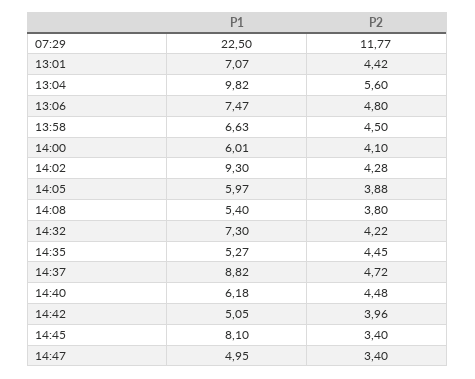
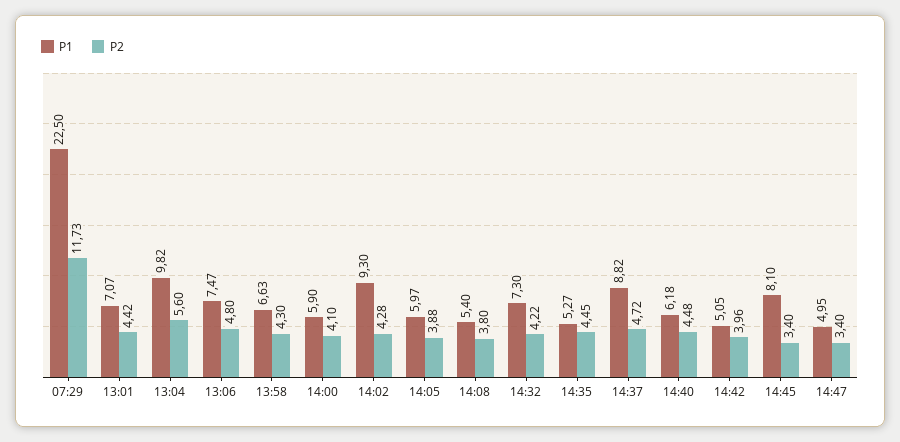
  {
    "P1": {
      "07:29": 22.5,
      "13:01": 7.07,
      "13:04": 9.82,
      "13:06": 7.47,
      "13:58": 6.63,
-     "14:00": 6.01,
+     "14:00": 5.9,
      "14:02": 9.3,
      "14:05": 5.97,
      "14:08": 5.4,
      "14:32": 7.3,
      "14:35": 5.27,
      "14:37": 8.82,
      "14:40": 6.18,
      "14:42": 5.05,
      "14:45": 8.1,
      "14:47": 4.95
    },
    "P2": {
-     "07:29": 11.77,
+     "07:29": 11.73,
      "13:01": 4.42,
      "13:04": 5.6,
      "13:06": 4.8,
-     "13:58": 4.5,
+     "13:58": 4.3,
      "14:00": 4.1,
      "14:02": 4.28,
      "14:05": 3.88,
      "14:08": 3.8,
      "14:32": 4.22,
      "14:35": 4.45,
      "14:37": 4.72,
      "14:40": 4.48,
      "14:42": 3.96,
      "14:45": 3.4,
      "14:47": 3.4
    }
  }

